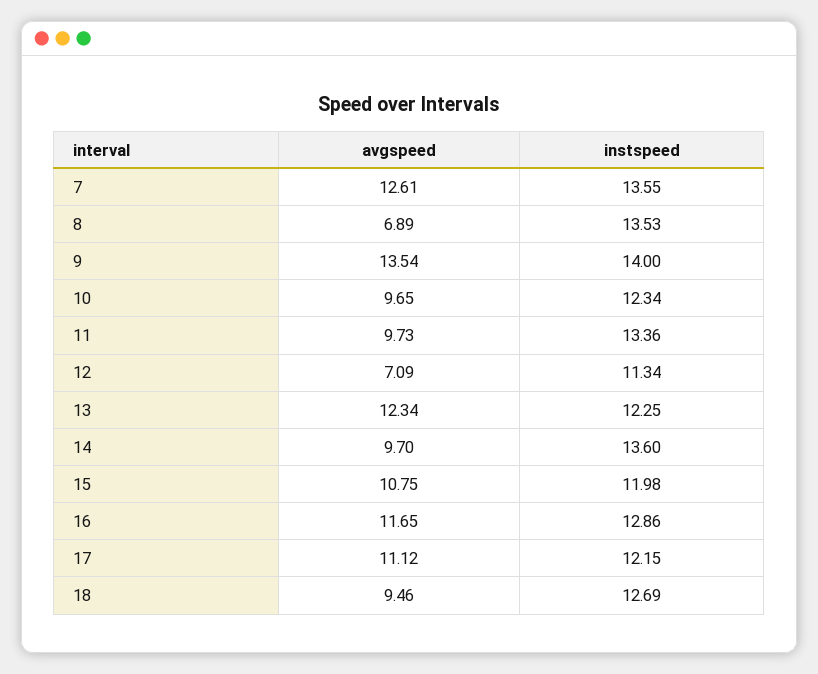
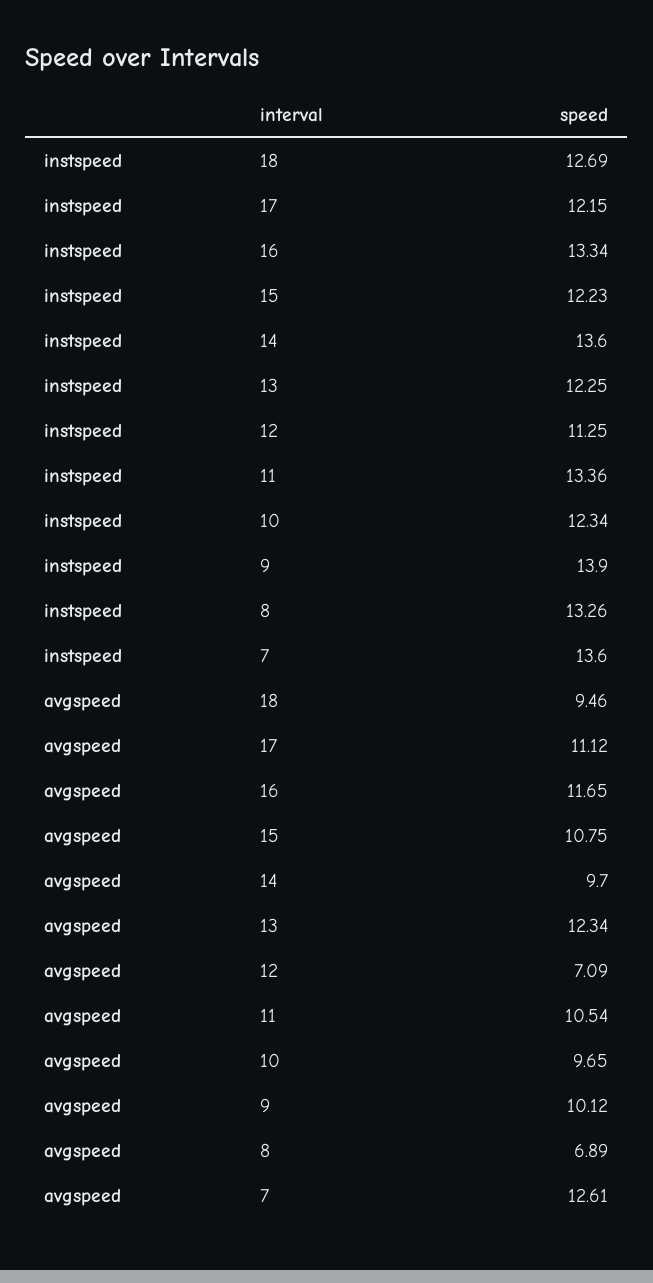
  {
    "avgspeed": {
      "7": 12.61,
      "8": 6.89,
-     "9": 13.54,
+     "9": 10.12,
      "10": 9.65,
-     "11": 9.73,
+     "11": 10.54,
      "12": 7.09,
      "13": 12.34,
      "14": 9.7,
      "15": 10.75,
      "16": 11.65,
      "17": 11.12,
      "18": 9.46
    },
    "instspeed": {
-     "7": 13.55,
+     "7": 13.6,
-     "8": 13.53,
+     "8": 13.26,
-     "9": 14,
+     "9": 13.9,
      "10": 12.34,
      "11": 13.36,
-     "12": 11.34,
+     "12": 11.25,
      "13": 12.25,
      "14": 13.6,
-     "15": 11.98,
+     "15": 12.23,
-     "16": 12.86,
+     "16": 13.34,
      "17": 12.15,
      "18": 12.69
    }
  }

